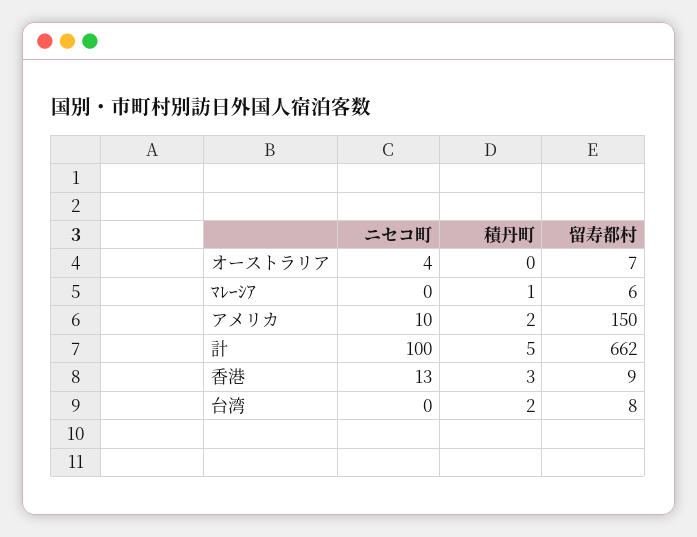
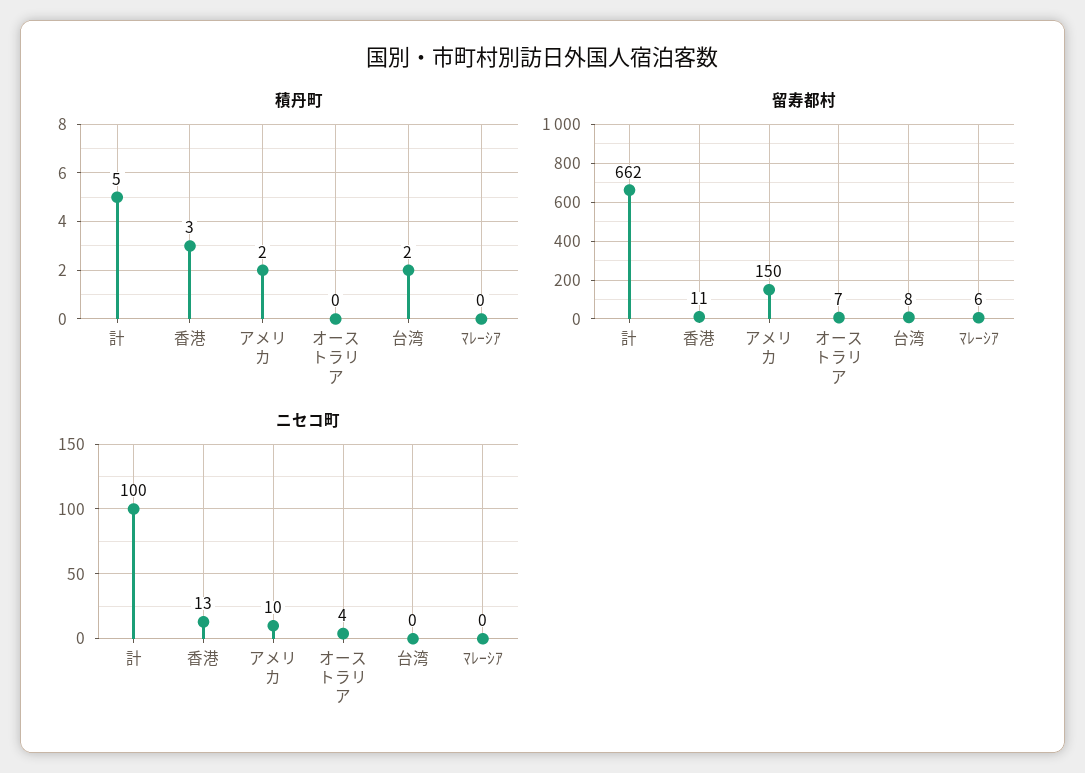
  {
    "ニセコ町": {
      "オーストラリア": 4,
      "ﾏﾚｰｼｱ": 0,
      "アメリカ": 10,
      "計": 100,
      "香港": 13,
      "台湾": 0
    },
    "積丹町": {
      "オーストラリア": 0,
-     "ﾏﾚｰｼｱ": 1,
+     "ﾏﾚｰｼｱ": 0,
      "アメリカ": 2,
      "計": 5,
      "香港": 3,
      "台湾": 2
    },
    "留寿都村": {
      "オーストラリア": 7,
      "ﾏﾚｰｼｱ": 6,
      "アメリカ": 150,
      "計": 662,
-     "香港": 9,
+     "香港": 11,
      "台湾": 8
    }
  }

